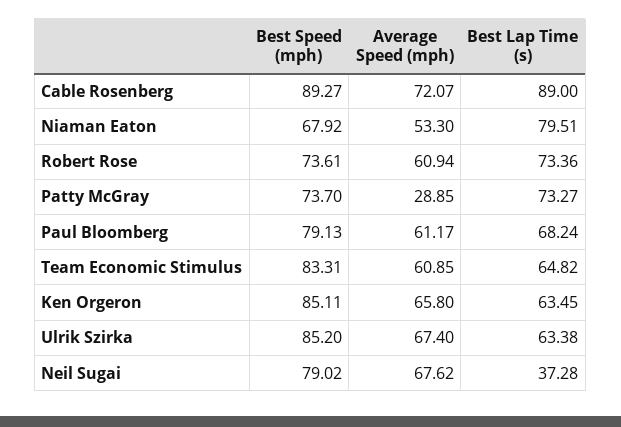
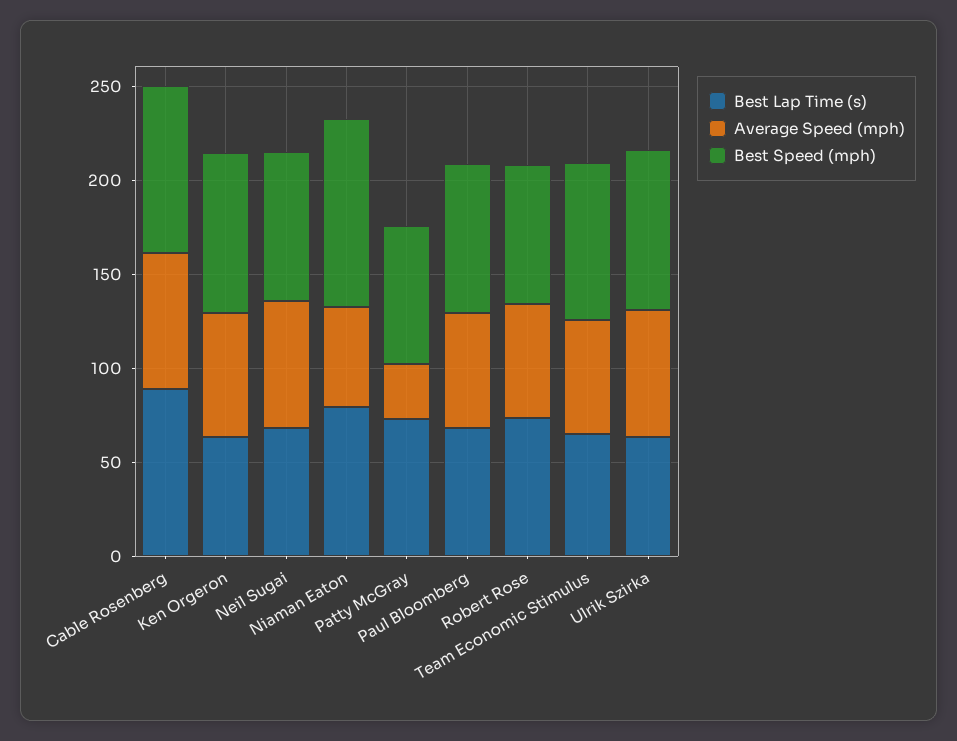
  {
    "Best Speed (mph)": {
      "Cable Rosenberg": 89.27,
-     "Niaman Eaton": 67.92,
+     "Niaman Eaton": 100,
      "Robert Rose": 73.61,
      "Patty McGray": 73.7,
      "Paul Bloomberg": 79.13,
      "Team Economic Stimulus": 83.31,
      "Ken Orgeron": 85.11,
      "Ulrik Szirka": 85.2,
      "Neil Sugai": 79.02
    },
    "Average Speed (mph)": {
      "Cable Rosenberg": 72.07,
      "Niaman Eaton": 53.3,
      "Robert Rose": 60.94,
      "Patty McGray": 28.85,
      "Paul Bloomberg": 61.17,
      "Team Economic Stimulus": 60.85,
      "Ken Orgeron": 65.8,
      "Ulrik Szirka": 67.4,
      "Neil Sugai": 67.62
    },
    "Best Lap Time (s)": {
      "Cable Rosenberg": 89,
      "Niaman Eaton": 79.51,
      "Robert Rose": 73.36,
      "Patty McGray": 73.27,
      "Paul Bloomberg": 68.24,
      "Team Economic Stimulus": 64.82,
      "Ken Orgeron": 63.45,
      "Ulrik Szirka": 63.38,
-     "Neil Sugai": 37.28
+     "Neil Sugai": 70
    }
  }

